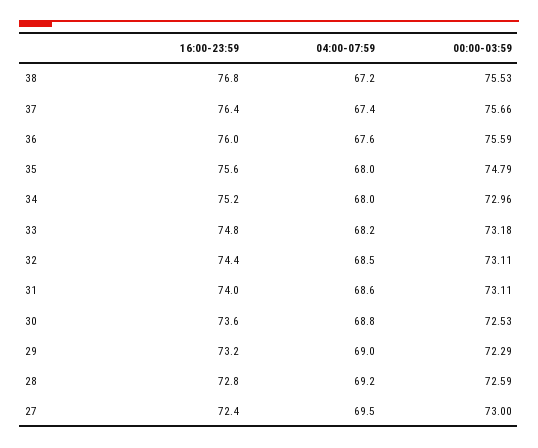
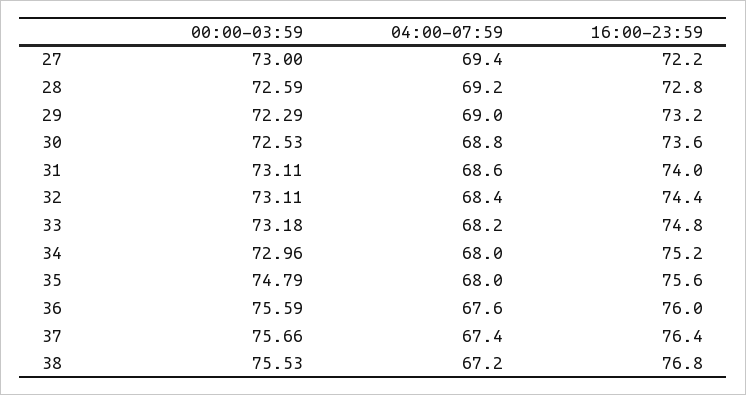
  {
    "16:00-23:59": {
      "38": 76.8,
      "37": 76.4,
      "36": 76,
      "35": 75.6,
      "34": 75.2,
      "33": 74.8,
      "32": 74.4,
      "31": 74,
      "30": 73.6,
      "29": 73.2,
      "28": 72.8,
-     "27": 72.4
+     "27": 72.2
    },
    "04:00-07:59": {
      "38": 67.2,
      "37": 67.4,
      "36": 67.6,
      "35": 68,
      "34": 68,
      "33": 68.2,
-     "32": 68.5,
+     "32": 68.4,
      "31": 68.6,
      "30": 68.8,
      "29": 69,
      "28": 69.2,
-     "27": 69.5
+     "27": 69.4
    },
    "00:00-03:59": {
      "38": 75.53,
      "37": 75.66,
      "36": 75.59,
      "35": 74.79,
      "34": 72.96,
      "33": 73.18,
      "32": 73.11,
      "31": 73.11,
      "30": 72.53,
      "29": 72.29,
      "28": 72.59,
      "27": 73
    }
  }

